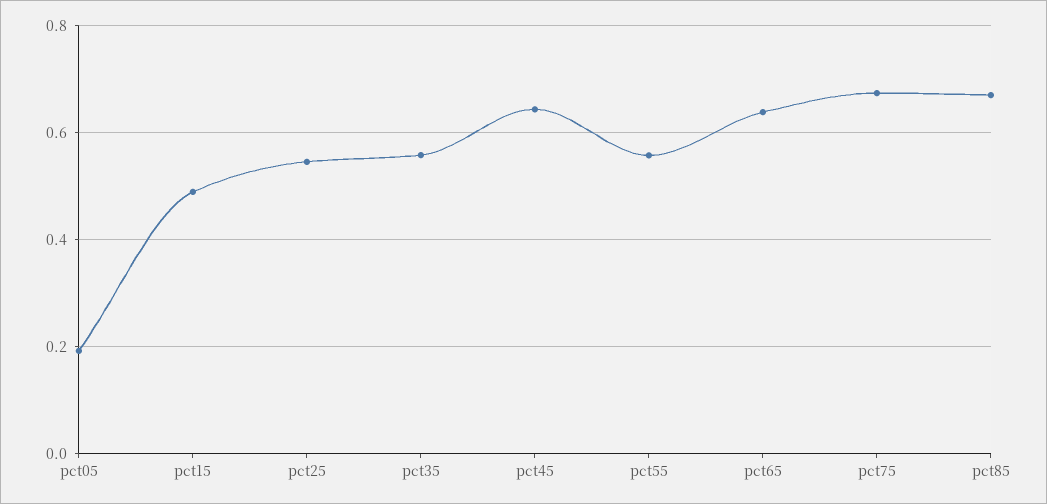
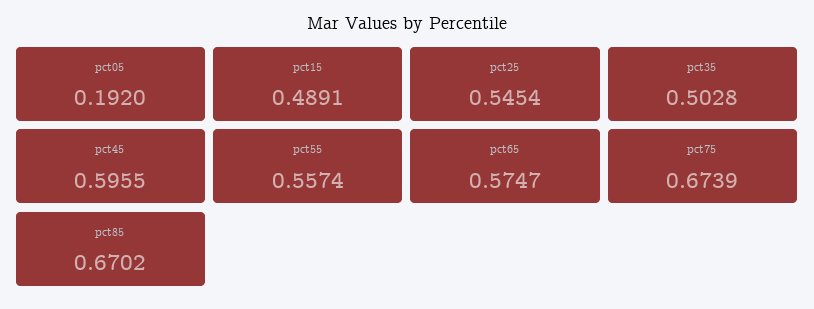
  {
    "pct05": 0.192,
    "pct15": 0.4891,
    "pct25": 0.5454,
-   "pct35": 0.56,
+   "pct35": 0.5028,
-   "pct45": 0.64,
+   "pct45": 0.5955,
    "pct55": 0.5574,
-   "pct65": 0.64,
+   "pct65": 0.5747,
    "pct75": 0.6739,
    "pct85": 0.6702
  }

